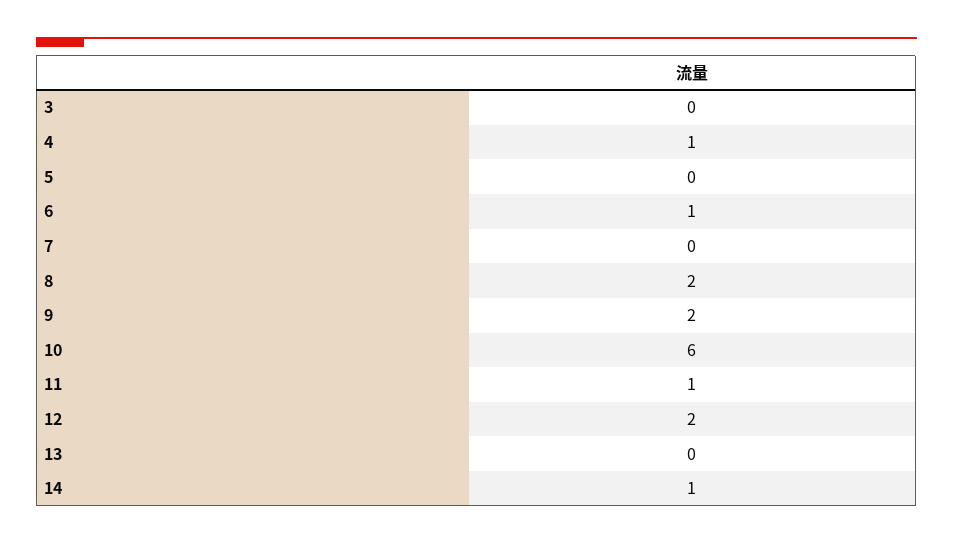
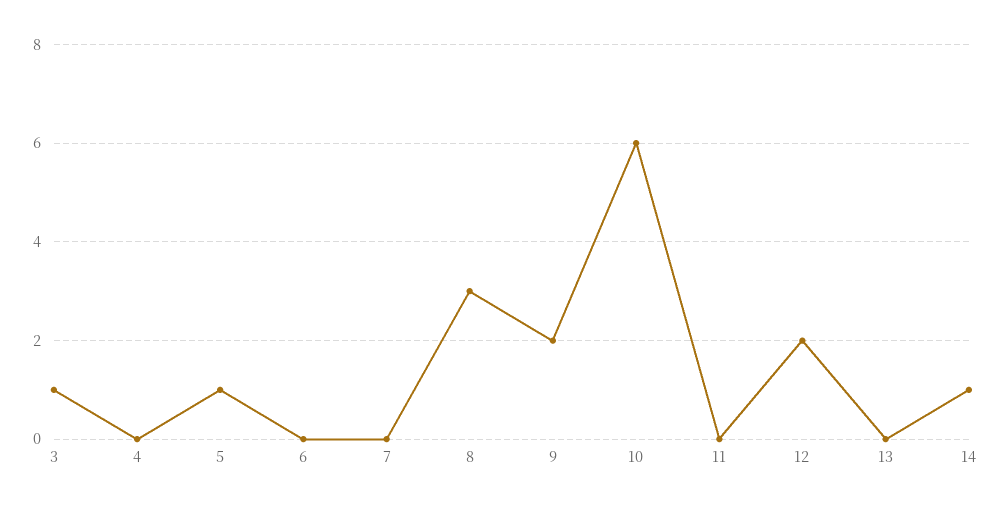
  {
-   "3": 0,
+   "3": 1,
-   "4": 1,
+   "4": 0,
-   "5": 0,
+   "5": 1,
-   "6": 1,
+   "6": 0,
    "7": 0,
-   "8": 2,
+   "8": 3,
    "9": 2,
    "10": 6,
-   "11": 1,
+   "11": 0,
    "12": 2,
    "13": 0,
    "14": 1
  }

